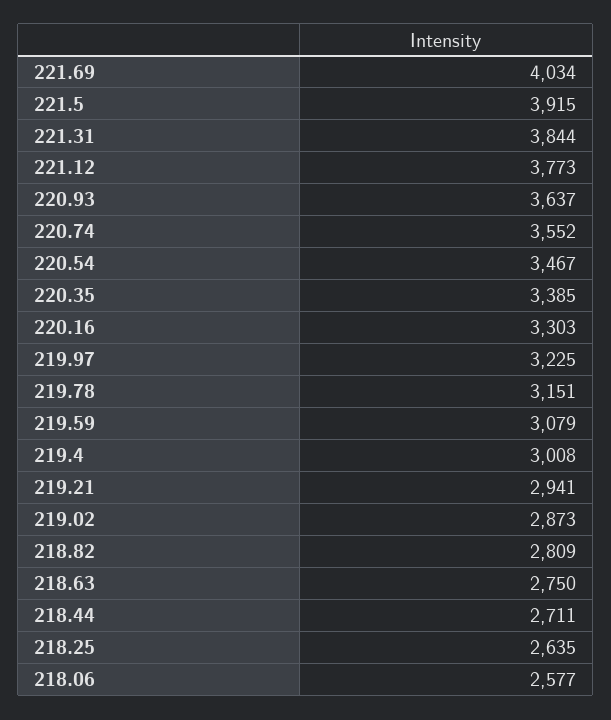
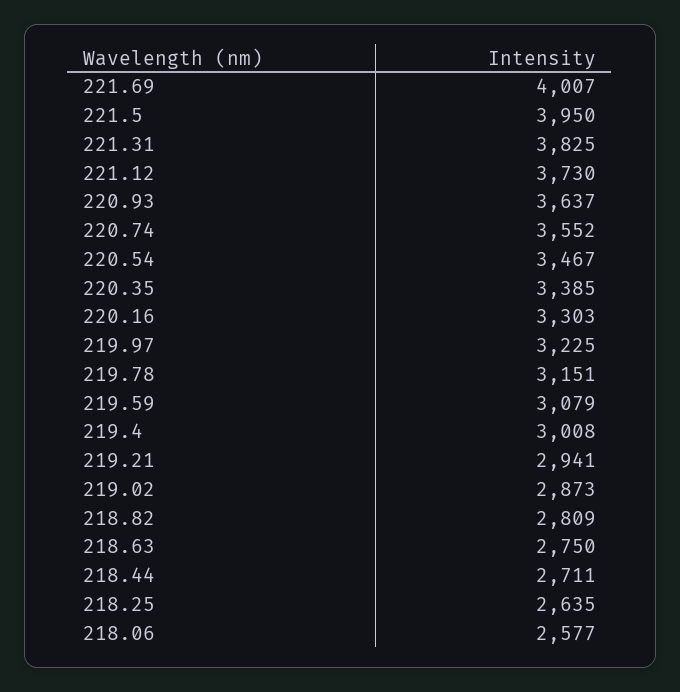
  {
-   "221.69": 4034,
+   "221.69": 4007,
-   "221.5": 3915,
+   "221.5": 3950,
-   "221.31": 3844,
+   "221.31": 3825,
-   "221.12": 3773,
+   "221.12": 3730,
    "220.93": 3637,
    "220.74": 3552,
    "220.54": 3467,
    "220.35": 3385,
    "220.16": 3303,
    "219.97": 3225,
    "219.78": 3151,
    "219.59": 3079,
    "219.4": 3008,
    "219.21": 2941,
    "219.02": 2873,
    "218.82": 2809,
    "218.63": 2750,
    "218.44": 2711,
    "218.25": 2635,
    "218.06": 2577
  }

